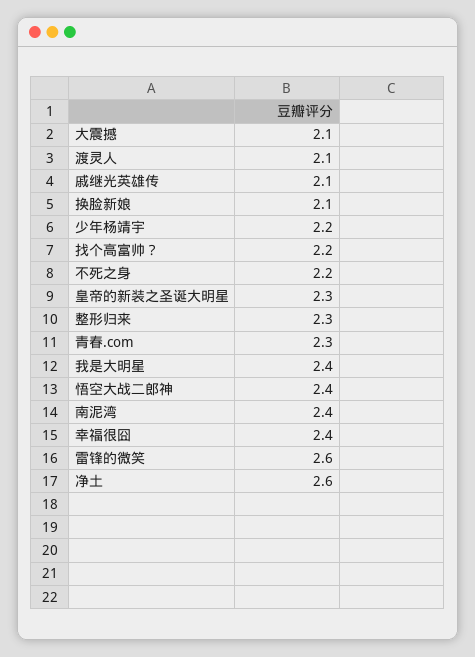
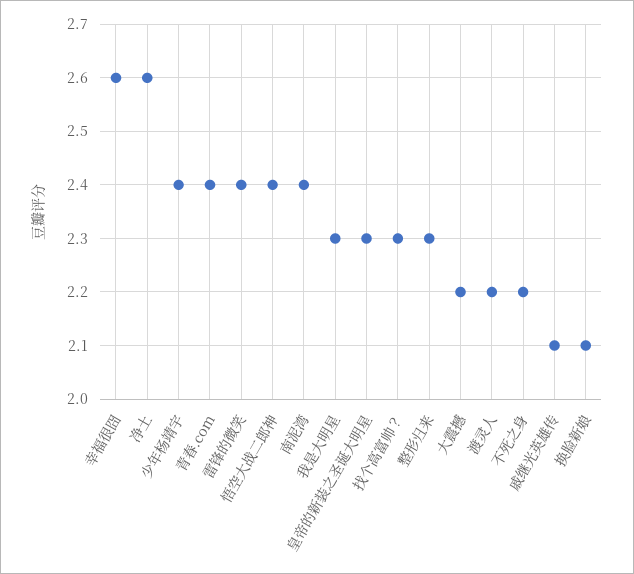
  {
-   "大震撼": 2.1,
+   "大震撼": 2.2,
-   "渡灵人": 2.1,
+   "渡灵人": 2.2,
    "戚继光英雄传": 2.1,
    "换脸新娘": 2.1,
-   "少年杨靖宇": 2.2,
+   "少年杨靖宇": 2.4,
-   "找个高富帅？": 2.2,
+   "找个高富帅？": 2.3,
    "不死之身": 2.2,
    "皇帝的新装之圣诞大明星": 2.3,
    "整形归来": 2.3,
-   "青春.com": 2.3,
+   "青春.com": 2.4,
-   "我是大明星": 2.4,
+   "我是大明星": 2.3,
    "悟空大战二郎神": 2.4,
    "南泥湾": 2.4,
-   "幸福很囧": 2.4,
+   "幸福很囧": 2.6,
-   "雷锋的微笑": 2.6,
+   "雷锋的微笑": 2.4,
    "净土": 2.6
  }

